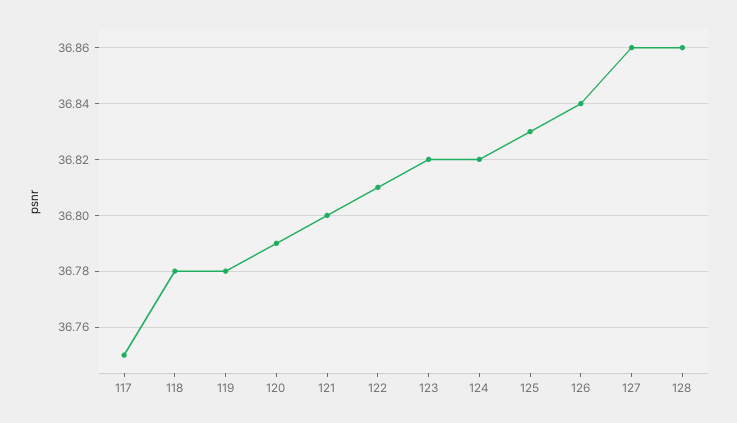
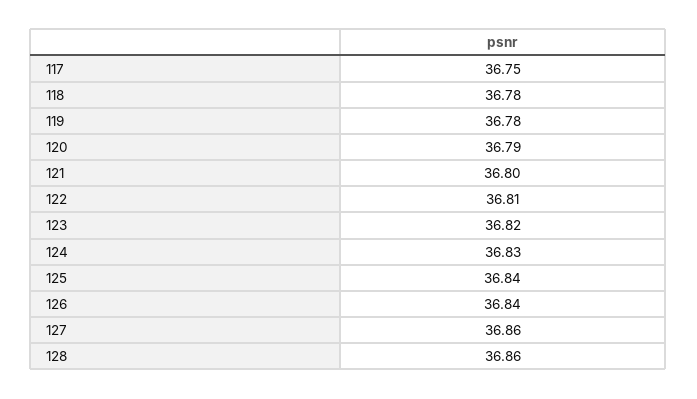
  {
    "117": 36.75,
    "118": 36.78,
    "119": 36.78,
    "120": 36.79,
    "121": 36.8,
    "122": 36.81,
    "123": 36.82,
-   "124": 36.82,
+   "124": 36.83,
-   "125": 36.83,
+   "125": 36.84,
    "126": 36.84,
    "127": 36.86,
    "128": 36.86
  }

